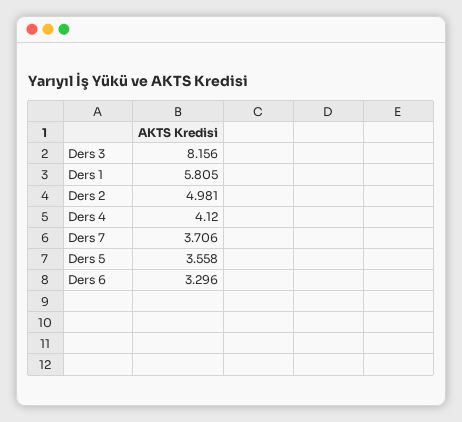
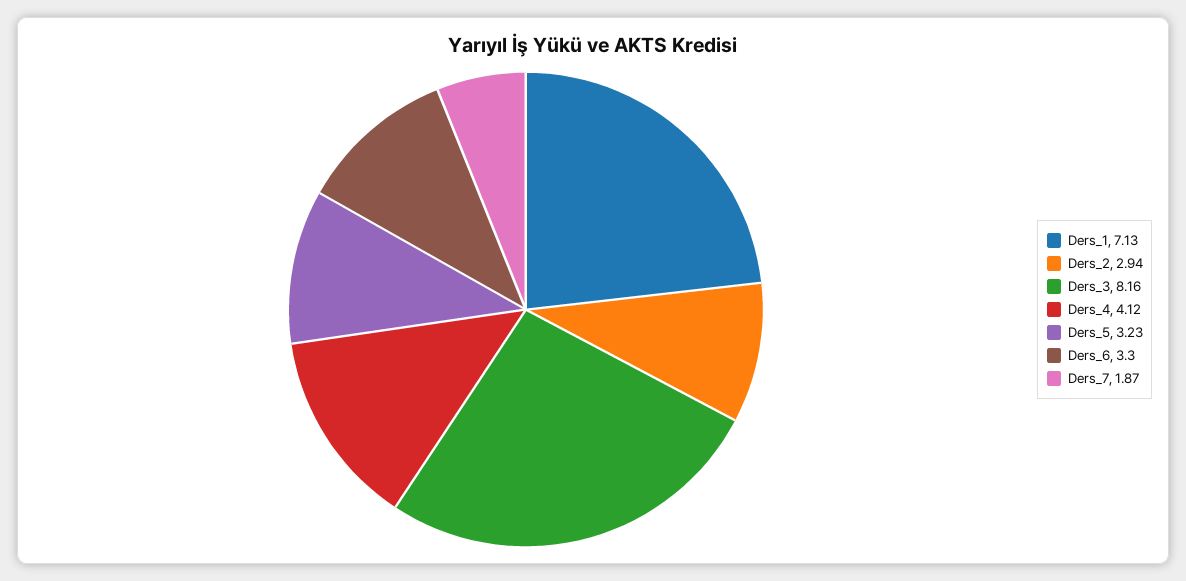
  {
    "Ders 3": 8.156,
-   "Ders 1": 5.805,
+   "Ders 1": 7.13,
-   "Ders 2": 4.981,
+   "Ders 2": 2.94,
    "Ders 4": 4.12,
-   "Ders 7": 3.706,
+   "Ders 7": 1.87,
-   "Ders 5": 3.558,
+   "Ders 5": 3.23,
    "Ders 6": 3.296
  }

